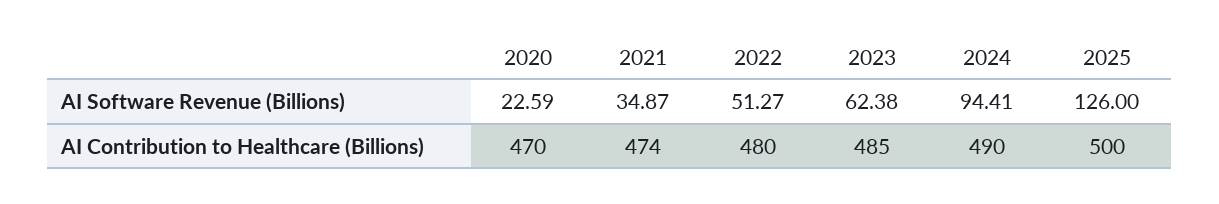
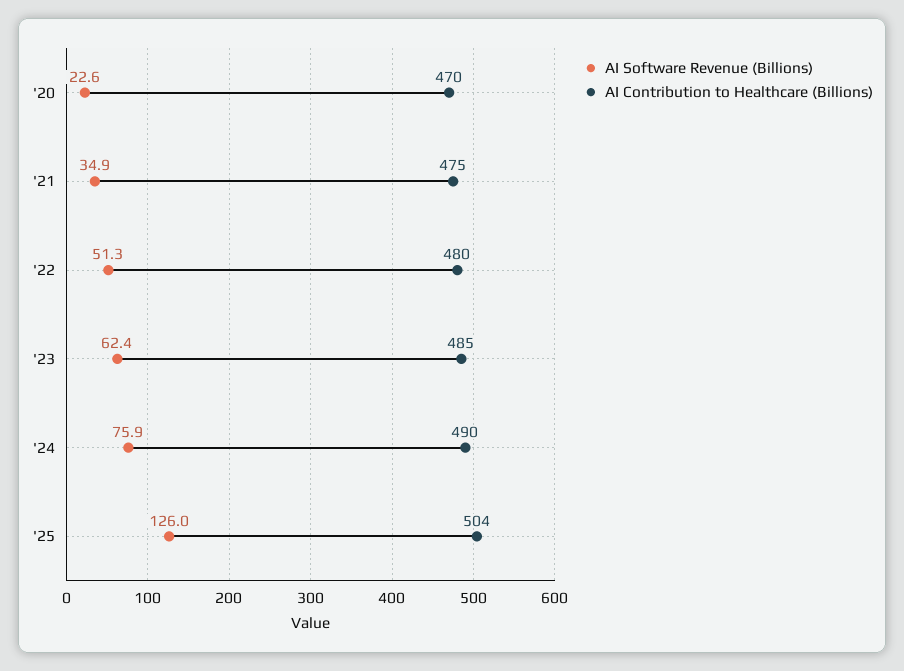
  {
    "AI Software Revenue (Billions)": {
      "2020": 22.59,
      "2021": 34.87,
      "2022": 51.27,
      "2023": 62.38,
-     "2024": 94.41,
+     "2024": 75.9,
      "2025": 126
    },
    "AI Contribution to Healthcare (Billions)": {
      "2020": 470,
-     "2021": 474,
+     "2021": 475,
      "2022": 480,
      "2023": 485,
      "2024": 490,
-     "2025": 500
+     "2025": 504
    }
  }

